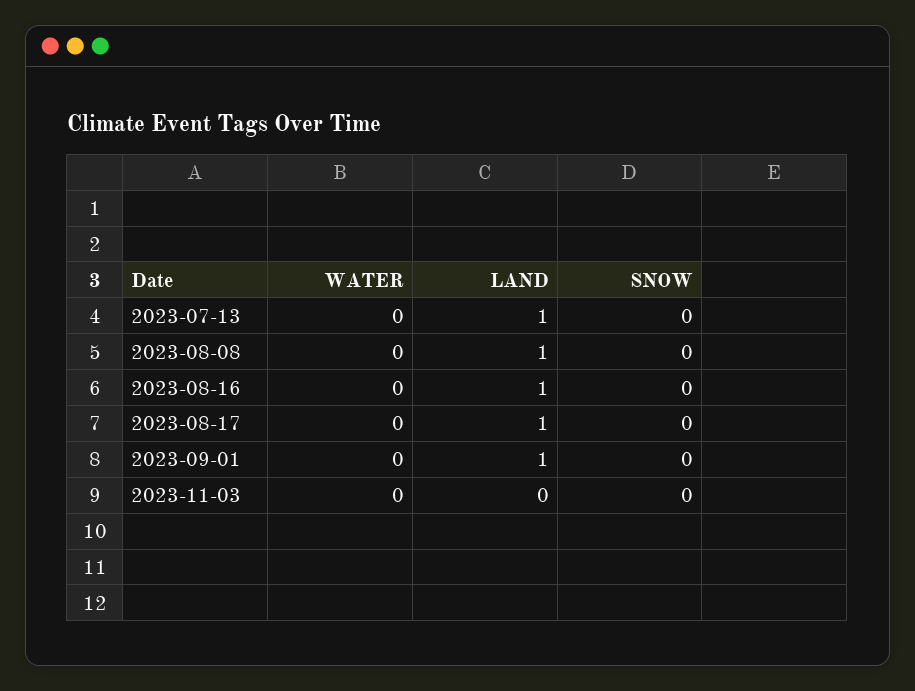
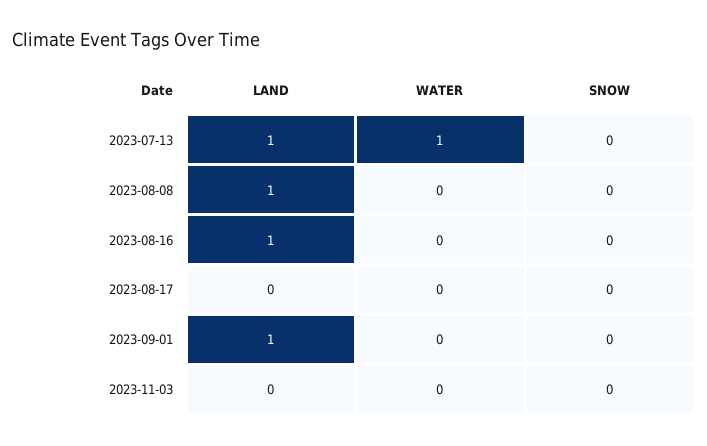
  {
    "WATER": {
-     "2023-07-13": 0,
+     "2023-07-13": 1,
      "2023-08-08": 0,
      "2023-08-16": 0,
      "2023-08-17": 0,
      "2023-09-01": 0,
      "2023-11-03": 0
    },
    "LAND": {
      "2023-07-13": 1,
      "2023-08-08": 1,
      "2023-08-16": 1,
-     "2023-08-17": 1,
+     "2023-08-17": 0,
      "2023-09-01": 1,
      "2023-11-03": 0
    },
    "SNOW": {
      "2023-07-13": 0,
      "2023-08-08": 0,
      "2023-08-16": 0,
      "2023-08-17": 0,
      "2023-09-01": 0,
      "2023-11-03": 0
    }
  }

